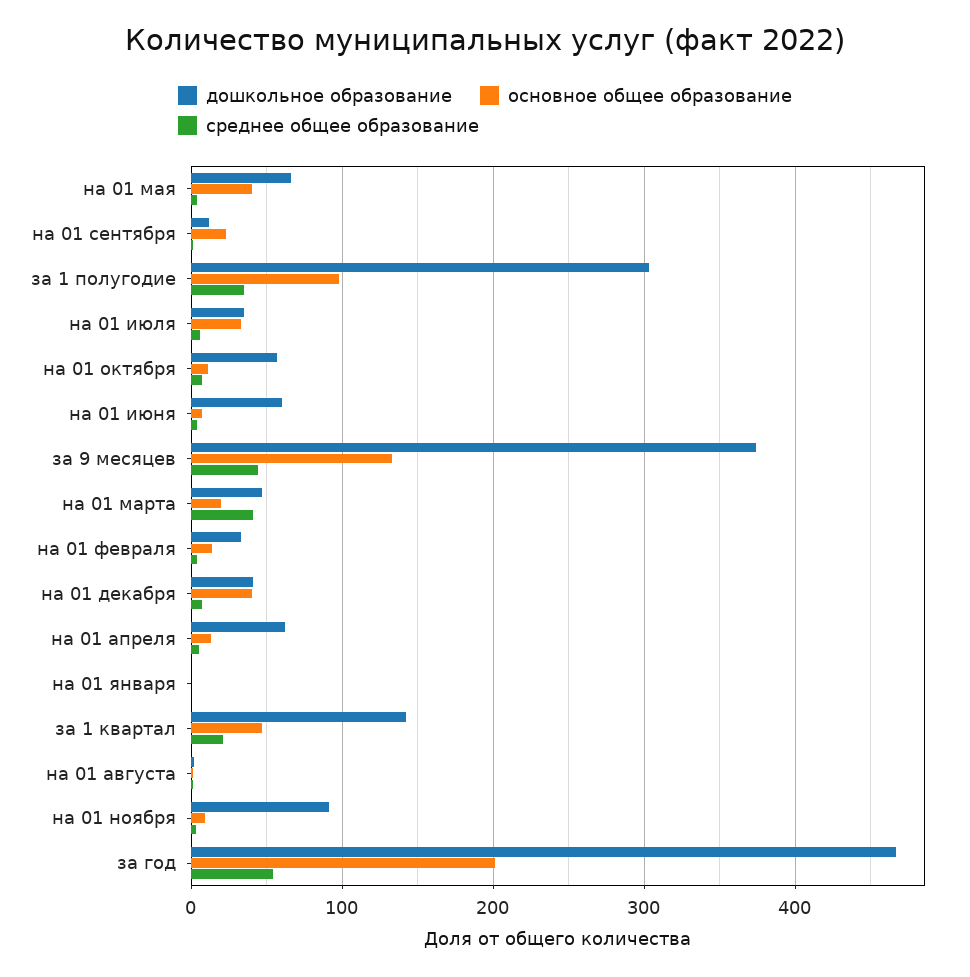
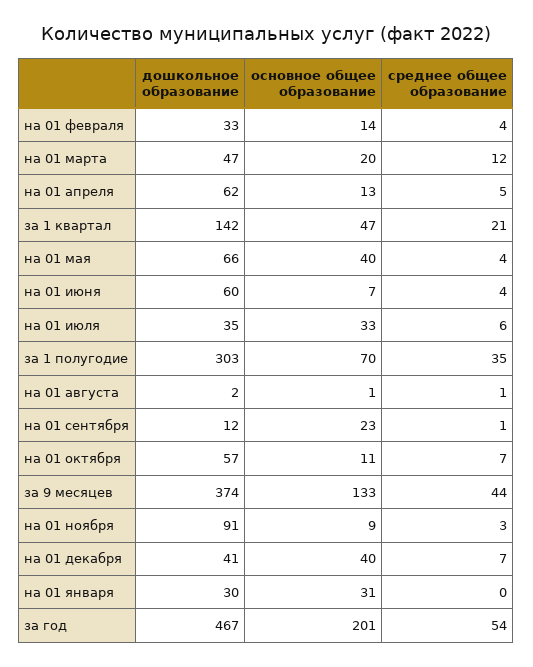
  {
    "дошкольное образование": {
      "на 01 мая": 66,
      "на 01 сентября": 12,
      "за 1 полугодие": 303,
      "на 01 июля": 35,
      "на 01 октября": 57,
      "на 01 июня": 60,
      "за 9 месяцев": 374,
      "на 01 марта": 47,
      "на 01 февраля": 33,
      "на 01 декабря": 41,
      "на 01 апреля": 62,
-     "на 01 января": 0,
+     "на 01 января": 30,
      "за 1 квартал": 142,
      "на 01 августа": 2,
      "на 01 ноября": 91,
      "за год": 467
    },
    "основное общее образование": {
      "на 01 мая": 40,
      "на 01 сентября": 23,
-     "за 1 полугодие": 100,
+     "за 1 полугодие": 70,
      "на 01 июля": 33,
      "на 01 октября": 11,
      "на 01 июня": 7,
      "за 9 месяцев": 133,
      "на 01 марта": 20,
      "на 01 февраля": 14,
      "на 01 декабря": 40,
      "на 01 апреля": 13,
-     "на 01 января": 0,
+     "на 01 января": 31,
      "за 1 квартал": 47,
      "на 01 августа": 1,
      "на 01 ноября": 9,
      "за год": 201
    },
    "среднее общее образование": {
      "на 01 мая": 4,
      "на 01 сентября": 1,
      "за 1 полугодие": 35,
      "на 01 июля": 6,
      "на 01 октября": 7,
      "на 01 июня": 4,
      "за 9 месяцев": 44,
-     "на 01 марта": 40,
+     "на 01 марта": 12,
      "на 01 февраля": 4,
      "на 01 декабря": 7,
      "на 01 апреля": 5,
      "на 01 января": 0,
      "за 1 квартал": 21,
      "на 01 августа": 1,
      "на 01 ноября": 3,
      "за год": 54
    }
  }

